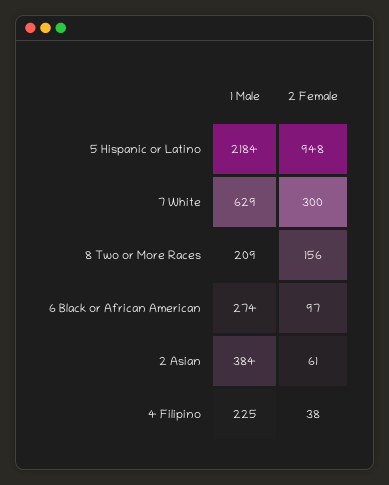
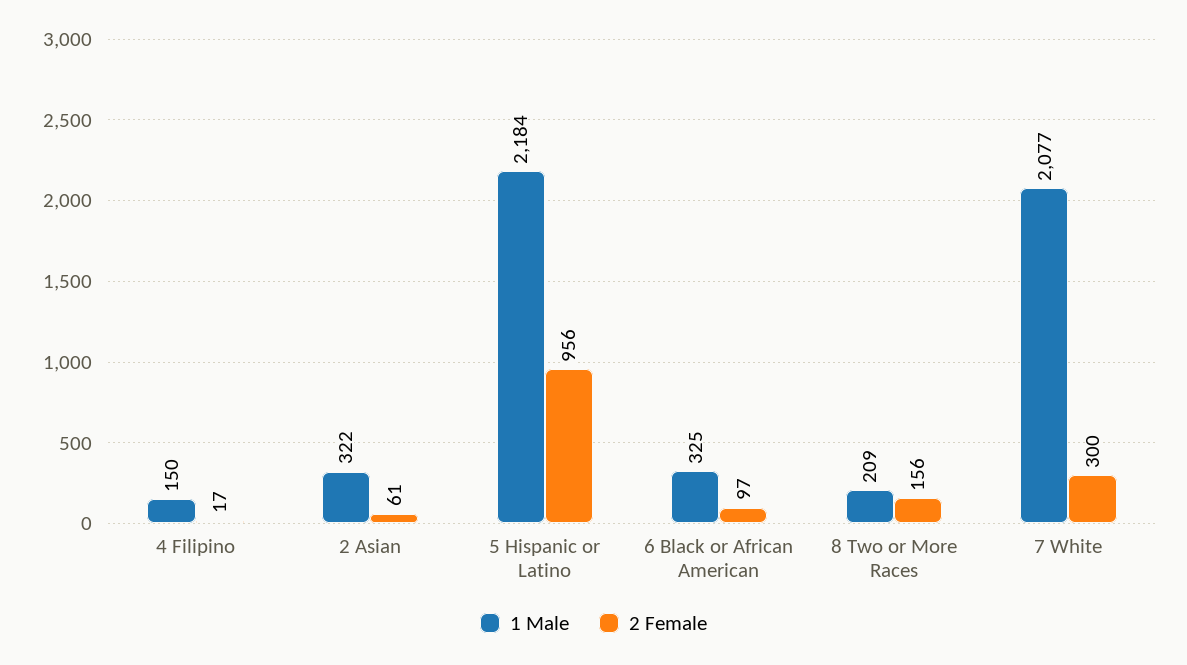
  {
    "1 Male": {
      "5 Hispanic or Latino": 2184,
-     "7 White": 629,
+     "7 White": 2077,
      "8 Two or More Races": 209,
-     "6 Black or African American": 274,
+     "6 Black or African American": 325,
-     "2 Asian": 384,
+     "2 Asian": 322,
-     "4 Filipino": 225
+     "4 Filipino": 150
    },
    "2 Female": {
-     "5 Hispanic or Latino": 948,
+     "5 Hispanic or Latino": 956,
      "7 White": 300,
      "8 Two or More Races": 156,
      "6 Black or African American": 97,
      "2 Asian": 61,
-     "4 Filipino": 38
+     "4 Filipino": 17
    }
  }

